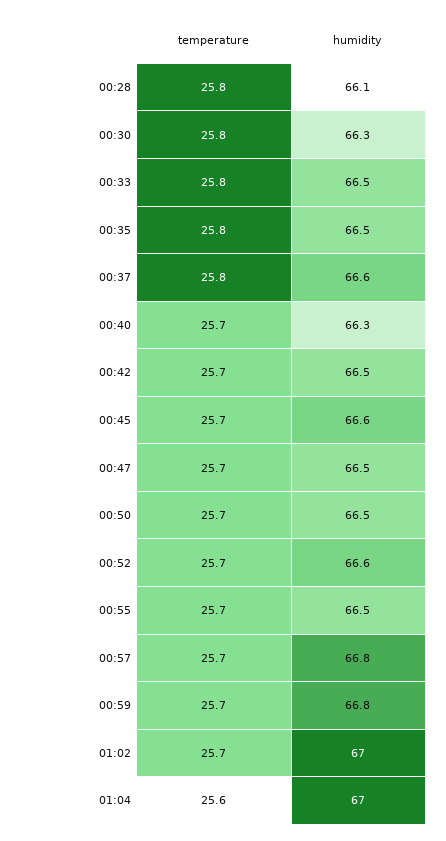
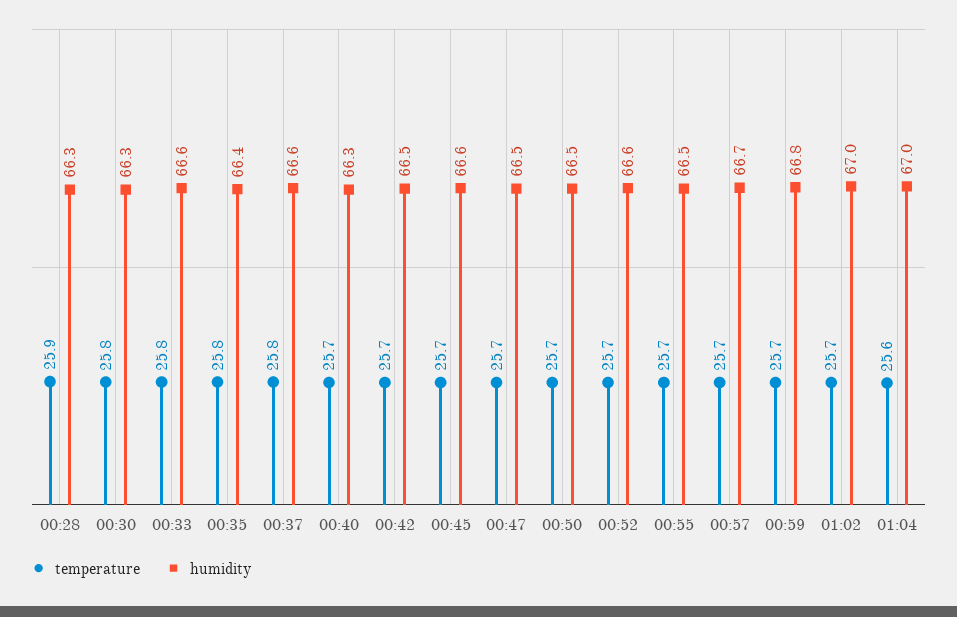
  {
    "temperature": {
-     "00:28": 25.8,
+     "00:28": 25.9,
      "00:30": 25.8,
      "00:33": 25.8,
      "00:35": 25.8,
      "00:37": 25.8,
      "00:40": 25.7,
      "00:42": 25.7,
      "00:45": 25.7,
      "00:47": 25.7,
      "00:50": 25.7,
      "00:52": 25.7,
      "00:55": 25.7,
      "00:57": 25.7,
      "00:59": 25.7,
      "01:02": 25.7,
      "01:04": 25.6
    },
    "humidity": {
-     "00:28": 66.1,
+     "00:28": 66.3,
      "00:30": 66.3,
-     "00:33": 66.5,
+     "00:33": 66.6,
-     "00:35": 66.5,
+     "00:35": 66.4,
      "00:37": 66.6,
      "00:40": 66.3,
      "00:42": 66.5,
      "00:45": 66.6,
      "00:47": 66.5,
      "00:50": 66.5,
      "00:52": 66.6,
      "00:55": 66.5,
-     "00:57": 66.8,
+     "00:57": 66.7,
      "00:59": 66.8,
      "01:02": 67,
      "01:04": 67
    }
  }

